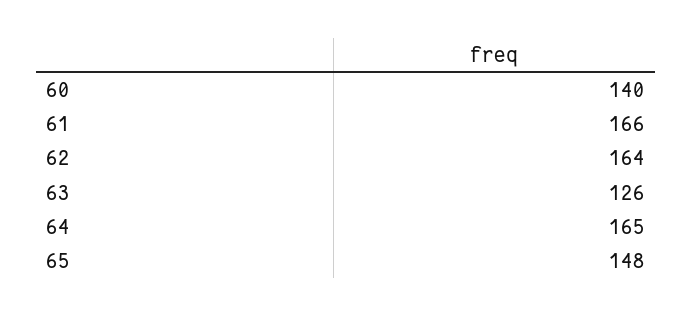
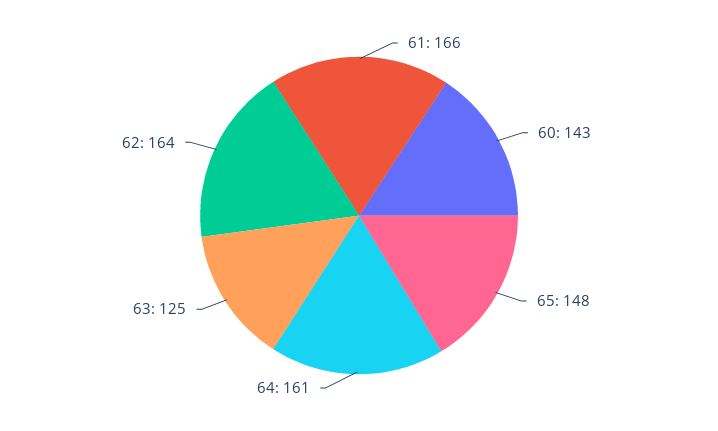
  {
-   "60": 140,
+   "60": 143,
    "61": 166,
    "62": 164,
-   "63": 126,
+   "63": 125,
-   "64": 165,
+   "64": 161,
    "65": 148
  }

